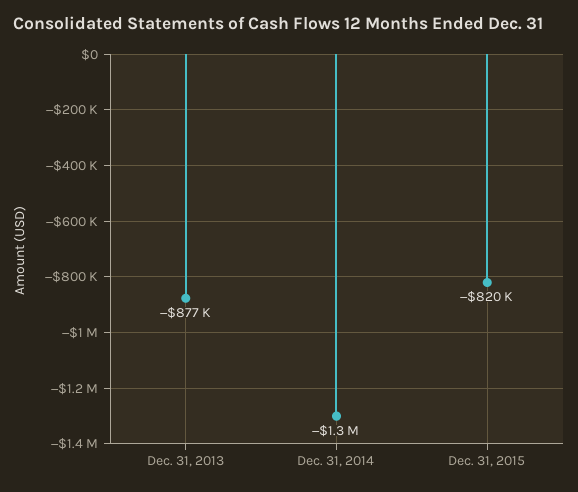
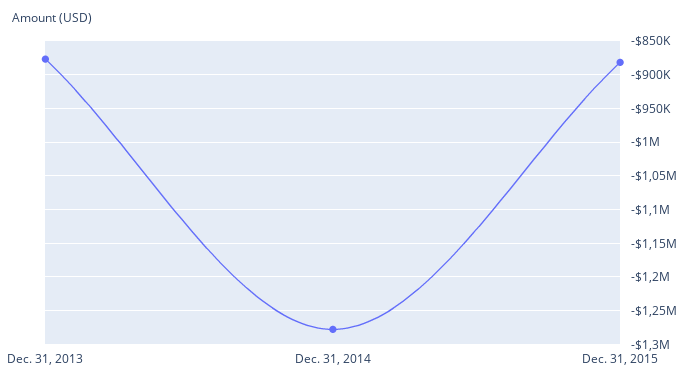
  {
    "Dec. 31, 2013": -877000,
    "Dec. 31, 2014": -1300000,
-   "Dec. 31, 2015": -820000
+   "Dec. 31, 2015": -880000
  }

